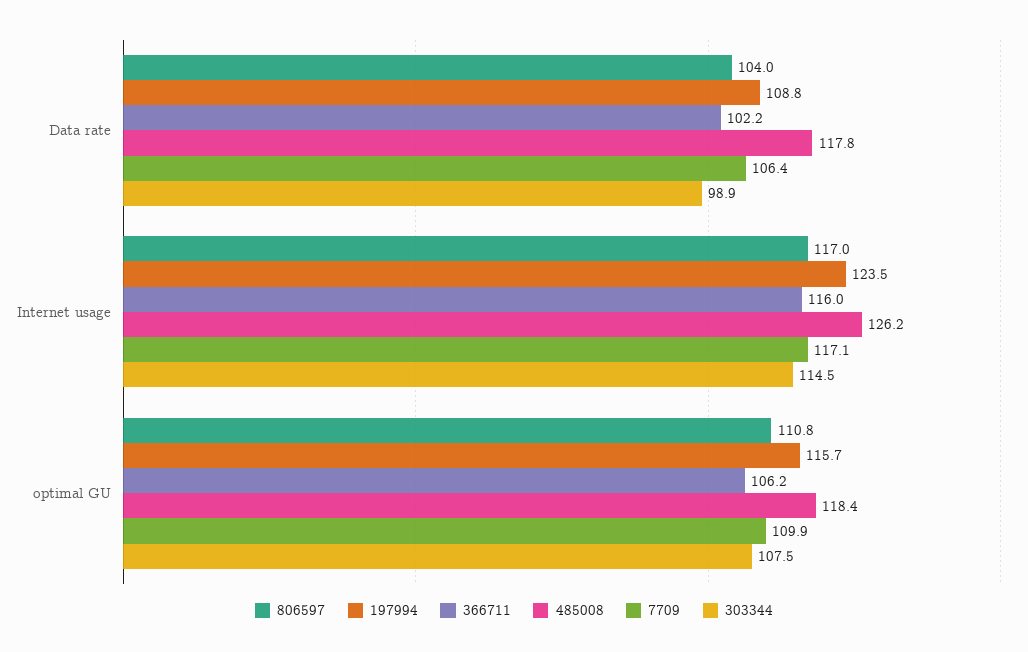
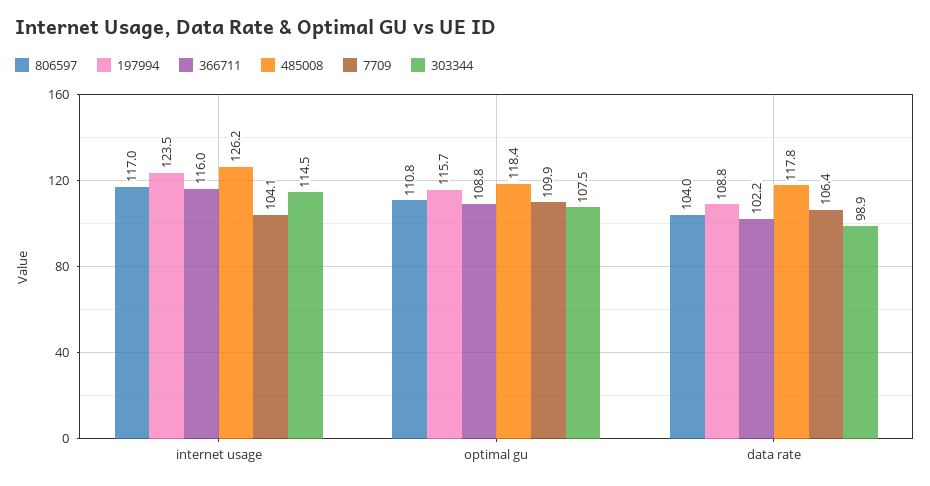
  {
    "806597": {
      "Data rate": 104,
      "Internet usage": 117,
      "optimal GU": 110.8
    },
    "197994": {
      "Data rate": 108.8,
      "Internet usage": 123.5,
      "optimal GU": 115.7
    },
    "366711": {
      "Data rate": 102.2,
      "Internet usage": 116,
-     "optimal GU": 106.2
+     "optimal GU": 108.8
    },
    "485008": {
      "Data rate": 117.8,
      "Internet usage": 126.2,
      "optimal GU": 118.4
    },
    "7709": {
      "Data rate": 106.4,
-     "Internet usage": 117.1,
+     "Internet usage": 104.1,
      "optimal GU": 109.9
    },
    "303344": {
      "Data rate": 98.9,
      "Internet usage": 114.5,
      "optimal GU": 107.5
    }
  }

